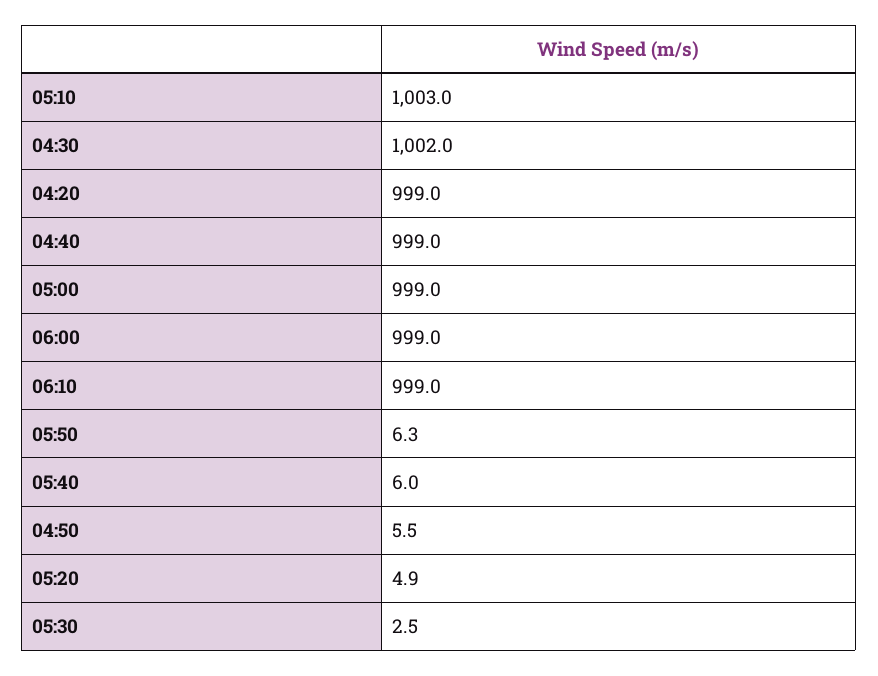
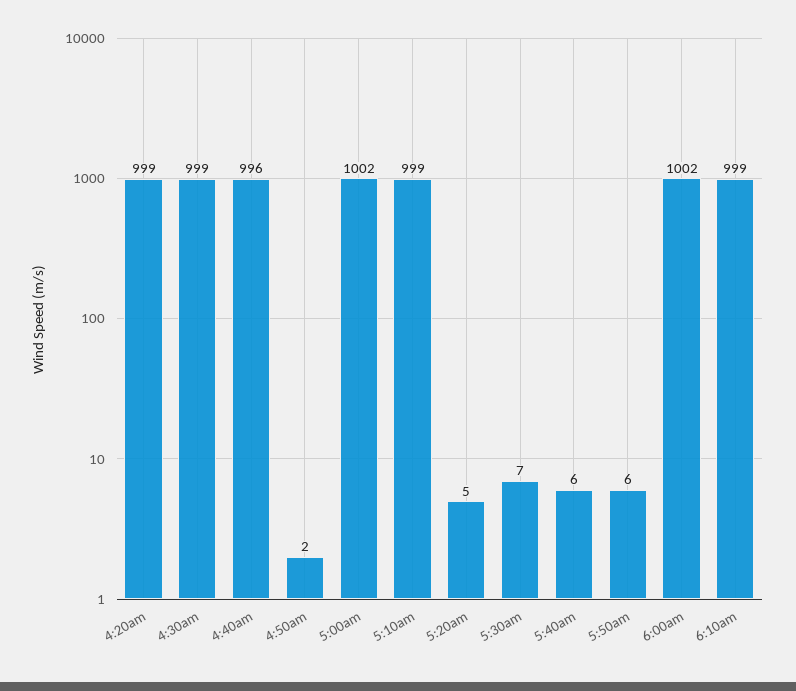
  {
-   "05:10": 1003,
+   "05:10": 999,
-   "04:30": 1002,
+   "04:30": 999,
    "04:20": 999,
-   "04:40": 999,
+   "04:40": 996,
-   "05:00": 999,
+   "05:00": 1002,
-   "06:00": 999,
+   "06:00": 1002,
    "06:10": 999,
    "05:50": 6.3,
    "05:40": 6,
-   "04:50": 5.5,
+   "04:50": 2,
    "05:20": 4.9,
-   "05:30": 2.5
+   "05:30": 7
  }

